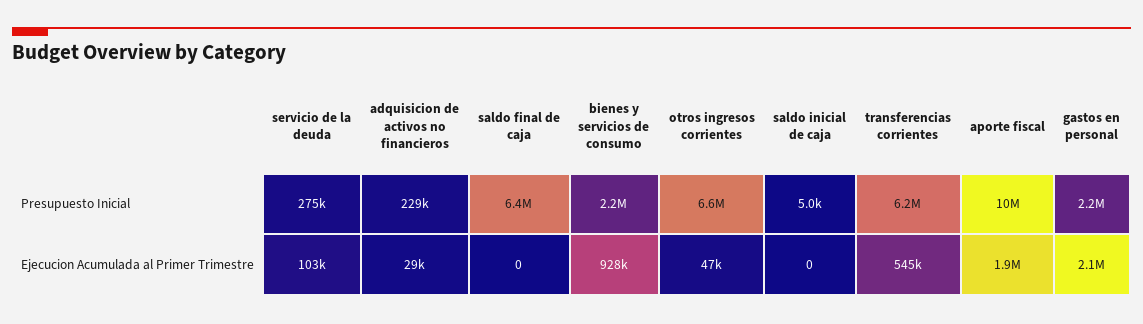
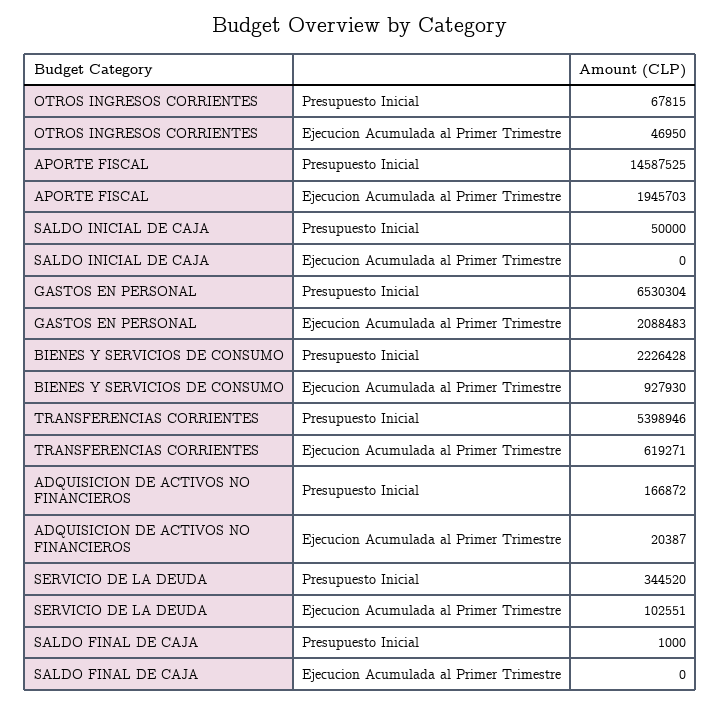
  {
    "servicio de la deuda": {
-     "Presupuesto Inicial": 275000,
+     "Presupuesto Inicial": 344520,
      "Ejecucion Acumulada al Primer Trimestre": 102551
    },
    "adquisicion de activos no financieros": {
-     "Presupuesto Inicial": 229000,
+     "Presupuesto Inicial": 166872,
-     "Ejecucion Acumulada al Primer Trimestre": 29000
+     "Ejecucion Acumulada al Primer Trimestre": 20387
    },
    "saldo final de caja": {
-     "Presupuesto Inicial": 6400000,
+     "Presupuesto Inicial": 1000,
      "Ejecucion Acumulada al Primer Trimestre": 0
    },
    "bienes y servicios de consumo": {
      "Presupuesto Inicial": 2226428,
      "Ejecucion Acumulada al Primer Trimestre": 927930
    },
    "otros ingresos corrientes": {
-     "Presupuesto Inicial": 6600000,
+     "Presupuesto Inicial": 67815,
      "Ejecucion Acumulada al Primer Trimestre": 46950
    },
    "saldo inicial de caja": {
-     "Presupuesto Inicial": 5000,
+     "Presupuesto Inicial": 50000,
      "Ejecucion Acumulada al Primer Trimestre": 0
    },
    "transferencias corrientes": {
-     "Presupuesto Inicial": 6200000,
+     "Presupuesto Inicial": 5398946,
-     "Ejecucion Acumulada al Primer Trimestre": 545000
+     "Ejecucion Acumulada al Primer Trimestre": 619271
    },
    "aporte fiscal": {
-     "Presupuesto Inicial": 10000000,
+     "Presupuesto Inicial": 14587525,
      "Ejecucion Acumulada al Primer Trimestre": 1945703
    },
    "gastos en personal": {
-     "Presupuesto Inicial": 2200000,
+     "Presupuesto Inicial": 6530304,
      "Ejecucion Acumulada al Primer Trimestre": 2088483
    }
  }

